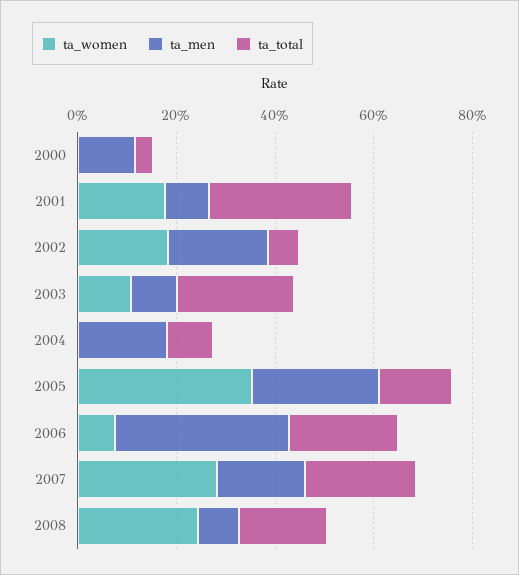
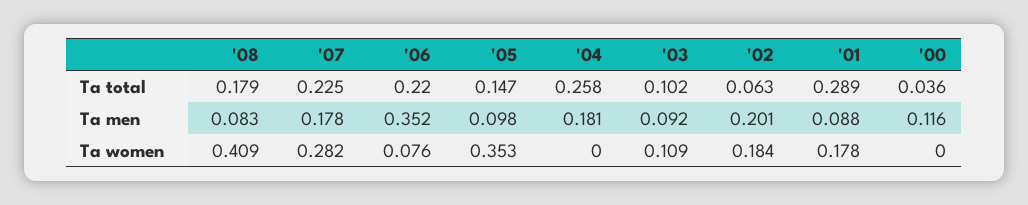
  {
    "ta_women": {
      "2000": 0,
      "2001": 0.178,
      "2002": 0.184,
      "2003": 0.109,
      "2004": 0,
      "2005": 0.353,
      "2006": 0.076,
      "2007": 0.282,
-     "2008": 0.25
+     "2008": 0.409
    },
    "ta_men": {
      "2000": 0.116,
      "2001": 0.088,
      "2002": 0.201,
      "2003": 0.092,
      "2004": 0.181,
-     "2005": 0.25,
+     "2005": 0.098,
      "2006": 0.352,
      "2007": 0.178,
      "2008": 0.083
    },
    "ta_total": {
      "2000": 0.036,
      "2001": 0.289,
      "2002": 0.063,
-     "2003": 0.25,
+     "2003": 0.102,
-     "2004": 0.1,
+     "2004": 0.258,
      "2005": 0.147,
      "2006": 0.22,
      "2007": 0.225,
      "2008": 0.179
    }
  }

